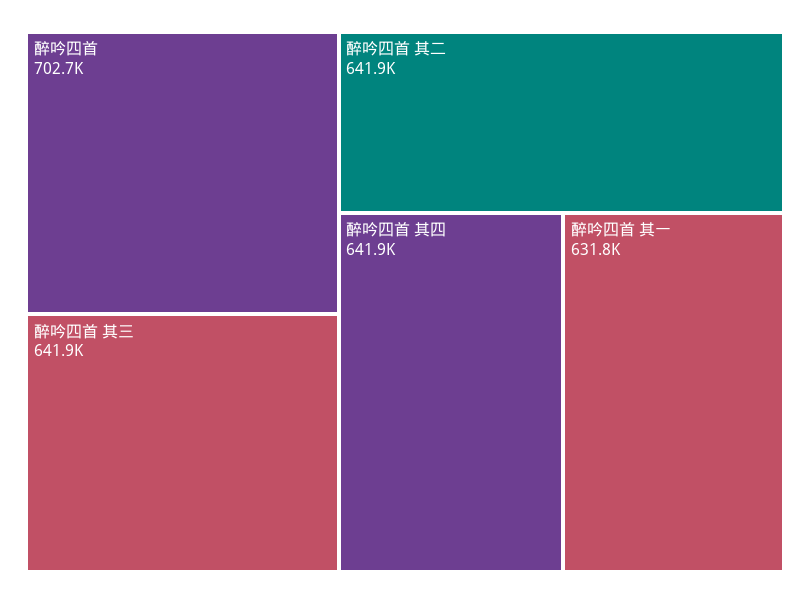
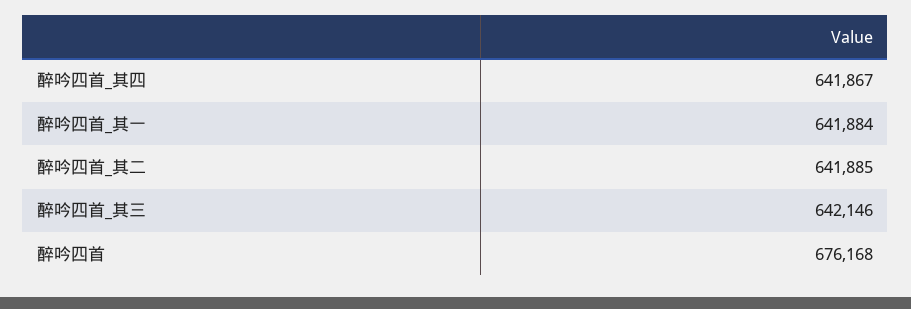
  {
-   "醉吟四首": 702700,
+   "醉吟四首": 676168,
-   "醉吟四首 其三": 641900,
+   "醉吟四首 其三": 642146,
    "醉吟四首 其二": 641885,
    "醉吟四首 其四": 641867,
-   "醉吟四首 其一": 631800
+   "醉吟四首 其一": 641884
  }

